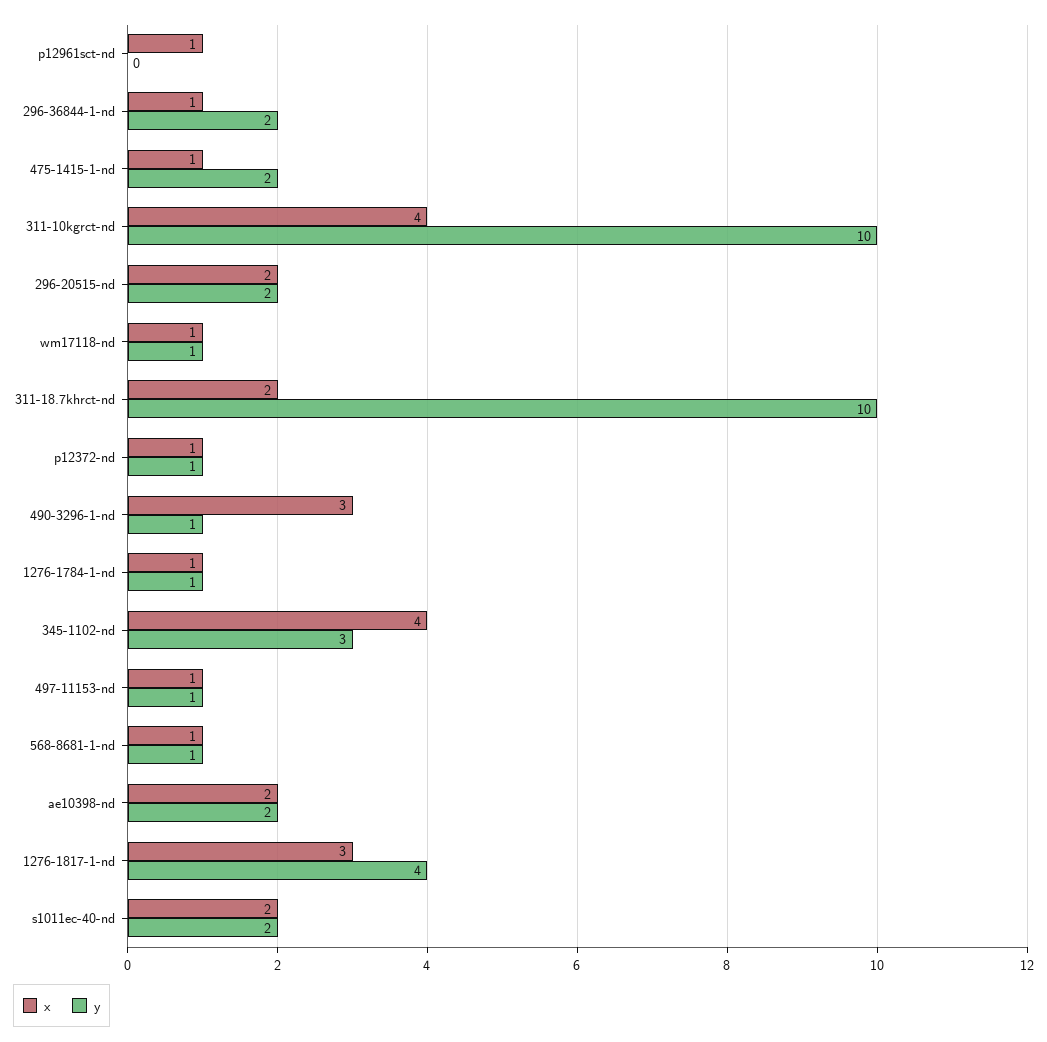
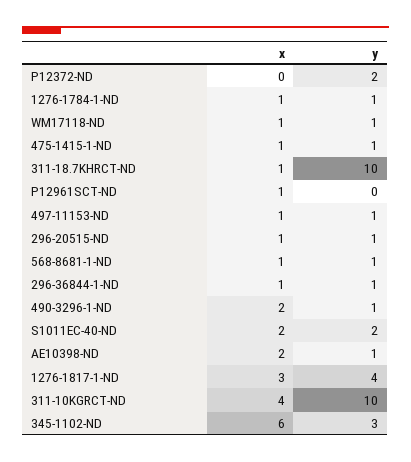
  {
    "x": {
      "p12961sct-nd": 1,
      "296-36844-1-nd": 1,
      "475-1415-1-nd": 1,
      "311-10kgrct-nd": 4,
-     "296-20515-nd": 2,
+     "296-20515-nd": 1,
      "wm17118-nd": 1,
-     "311-18.7khrct-nd": 2,
+     "311-18.7khrct-nd": 1,
-     "p12372-nd": 1,
+     "p12372-nd": 0,
-     "490-3296-1-nd": 3,
+     "490-3296-1-nd": 2,
      "1276-1784-1-nd": 1,
-     "345-1102-nd": 4,
+     "345-1102-nd": 6,
      "497-11153-nd": 1,
      "568-8681-1-nd": 1,
      "ae10398-nd": 2,
      "1276-1817-1-nd": 3,
      "s1011ec-40-nd": 2
    },
    "y": {
      "p12961sct-nd": 0,
-     "296-36844-1-nd": 2,
+     "296-36844-1-nd": 1,
-     "475-1415-1-nd": 2,
+     "475-1415-1-nd": 1,
      "311-10kgrct-nd": 10,
-     "296-20515-nd": 2,
+     "296-20515-nd": 1,
      "wm17118-nd": 1,
      "311-18.7khrct-nd": 10,
-     "p12372-nd": 1,
+     "p12372-nd": 2,
      "490-3296-1-nd": 1,
      "1276-1784-1-nd": 1,
      "345-1102-nd": 3,
      "497-11153-nd": 1,
      "568-8681-1-nd": 1,
-     "ae10398-nd": 2,
+     "ae10398-nd": 1,
      "1276-1817-1-nd": 4,
      "s1011ec-40-nd": 2
    }
  }

